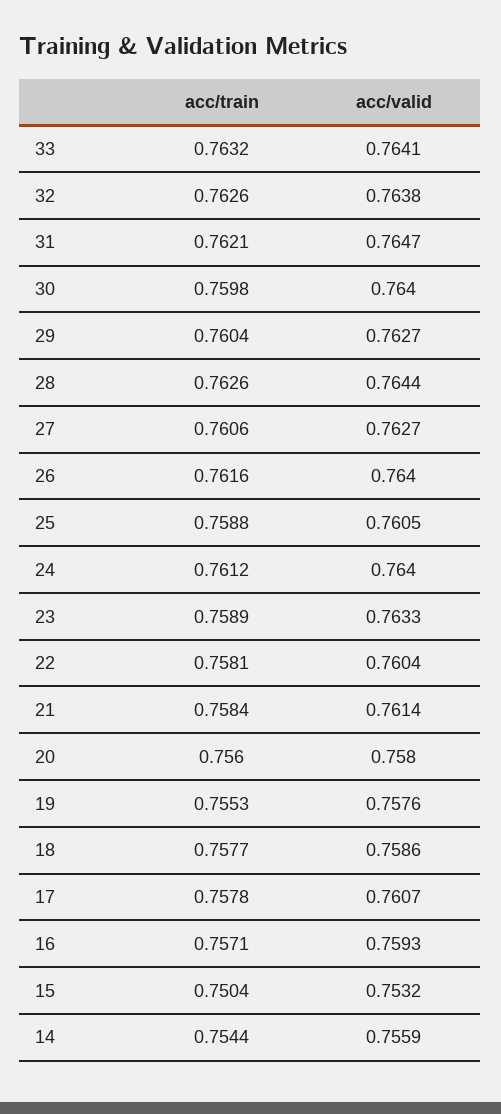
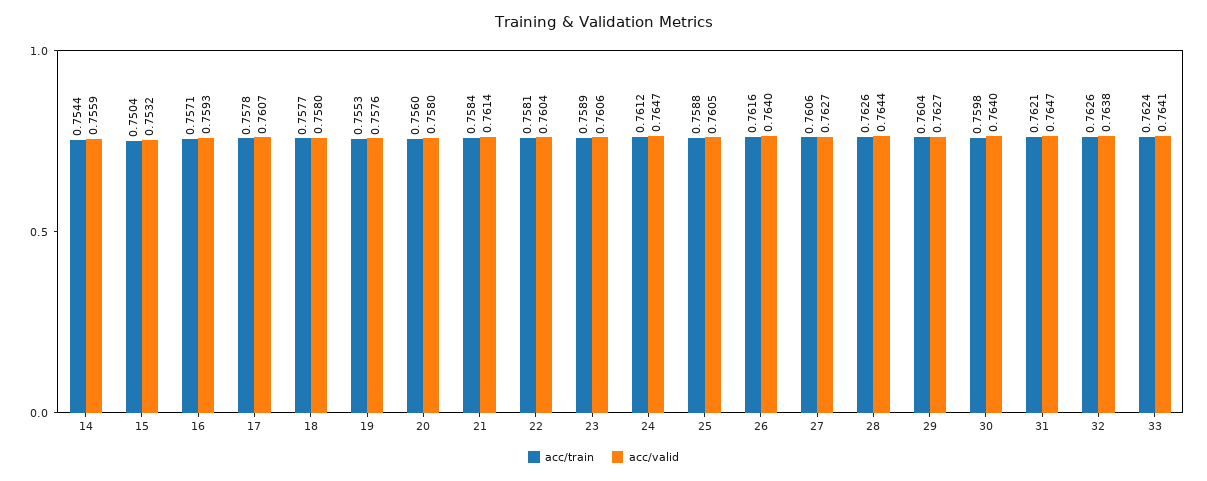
  {
    "acc/train": {
-     "33": 0.7632,
+     "33": 0.7624,
      "32": 0.7626,
      "31": 0.7621,
      "30": 0.7598,
      "29": 0.7604,
      "28": 0.7626,
      "27": 0.7606,
      "26": 0.7616,
      "25": 0.7588,
      "24": 0.7612,
      "23": 0.7589,
      "22": 0.7581,
      "21": 0.7584,
      "20": 0.756,
      "19": 0.7553,
      "18": 0.7577,
      "17": 0.7578,
      "16": 0.7571,
      "15": 0.7504,
      "14": 0.7544
    },
    "acc/valid": {
      "33": 0.7641,
      "32": 0.7638,
      "31": 0.7647,
      "30": 0.764,
      "29": 0.7627,
      "28": 0.7644,
      "27": 0.7627,
      "26": 0.764,
      "25": 0.7605,
-     "24": 0.764,
+     "24": 0.7647,
-     "23": 0.7633,
+     "23": 0.7606,
      "22": 0.7604,
      "21": 0.7614,
      "20": 0.758,
      "19": 0.7576,
-     "18": 0.7586,
+     "18": 0.758,
      "17": 0.7607,
      "16": 0.7593,
      "15": 0.7532,
      "14": 0.7559
    }
  }

